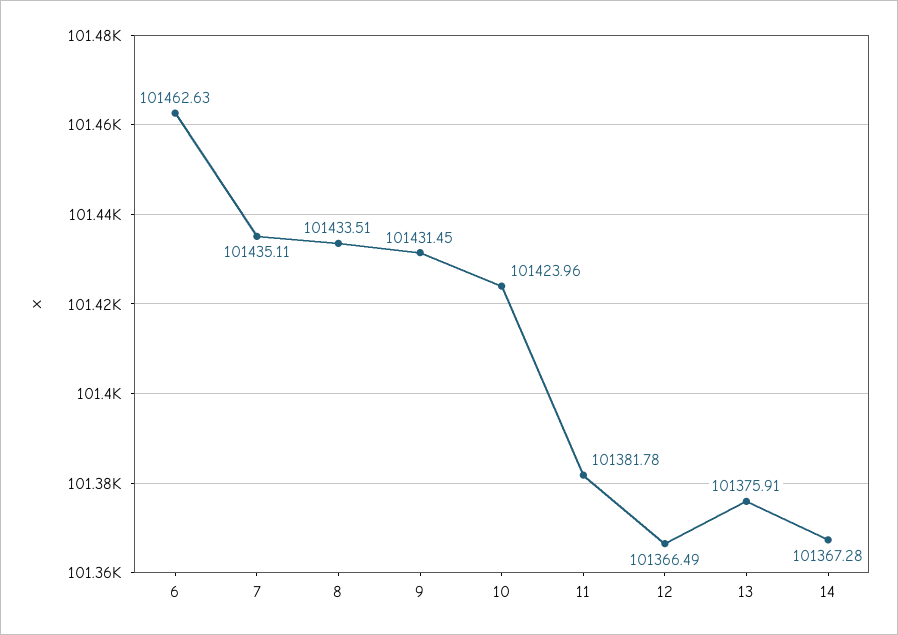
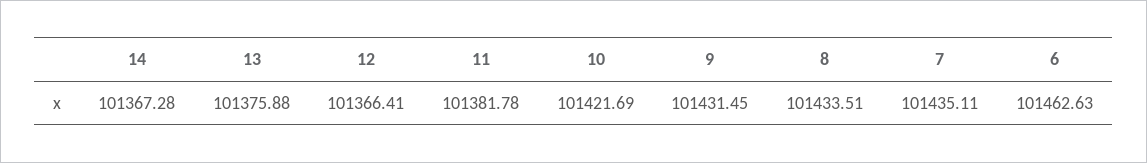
  {
    "6": 101462.63,
    "7": 101435.11,
    "8": 101433.51,
    "9": 101431.45,
-   "10": 101423.96,
+   "10": 101421.69,
    "11": 101381.78,
-   "12": 101366.49,
+   "12": 101366.41,
-   "13": 101375.91,
+   "13": 101375.88,
    "14": 101367.28
  }

